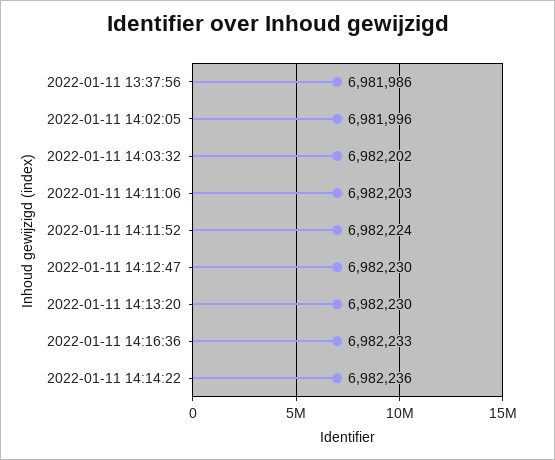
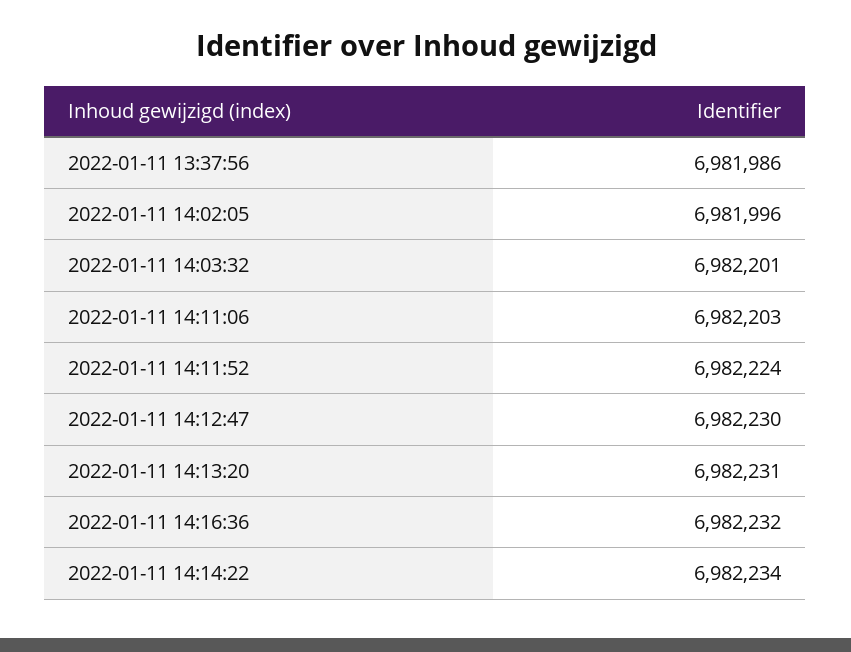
  {
    "2022-01-11 13:37:56": 6981986,
    "2022-01-11 14:02:05": 6981996,
-   "2022-01-11 14:03:32": 6982202,
+   "2022-01-11 14:03:32": 6982201,
    "2022-01-11 14:11:06": 6982203,
    "2022-01-11 14:11:52": 6982224,
    "2022-01-11 14:12:47": 6982230,
-   "2022-01-11 14:13:20": 6982230,
+   "2022-01-11 14:13:20": 6982231,
-   "2022-01-11 14:16:36": 6982233,
+   "2022-01-11 14:16:36": 6982232,
-   "2022-01-11 14:14:22": 6982236
+   "2022-01-11 14:14:22": 6982234
  }

